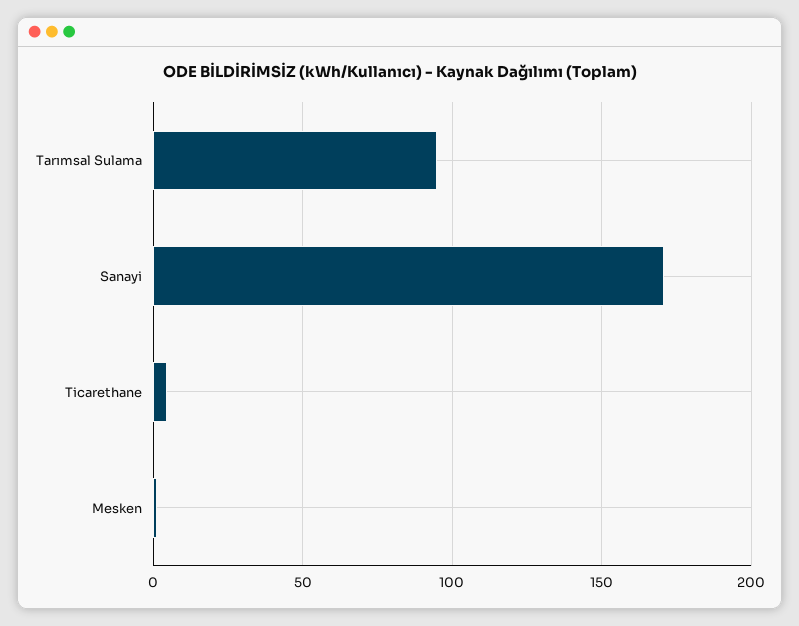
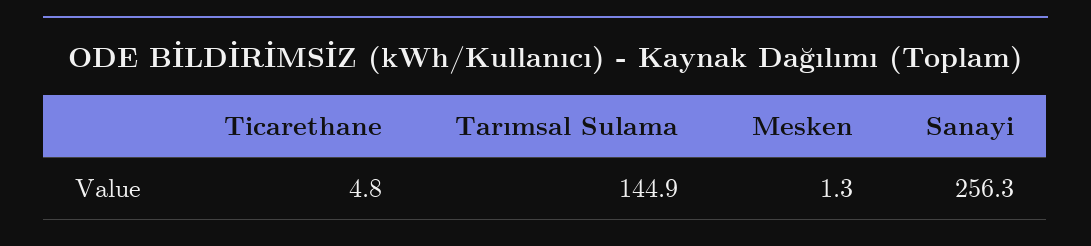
  {
-   "Tarımsal Sulama": 95,
+   "Tarımsal Sulama": 144.9,
-   "Sanayi": 170,
+   "Sanayi": 256.3,
    "Ticarethane": 4.8,
    "Mesken": 1.3
  }

